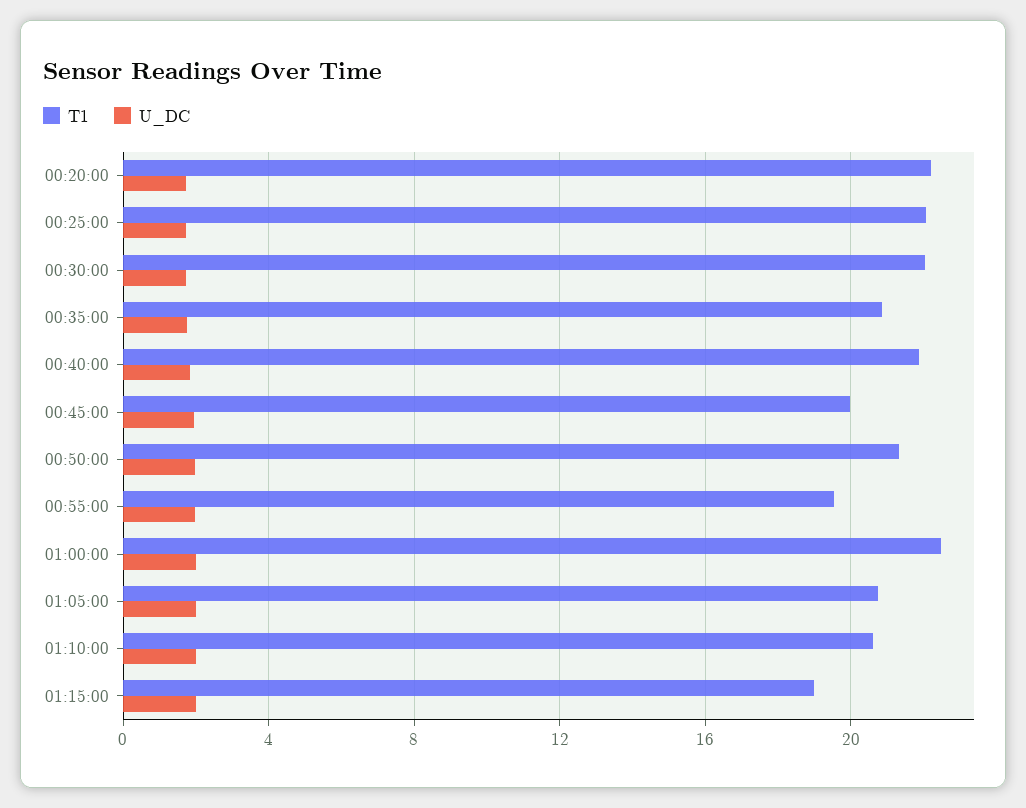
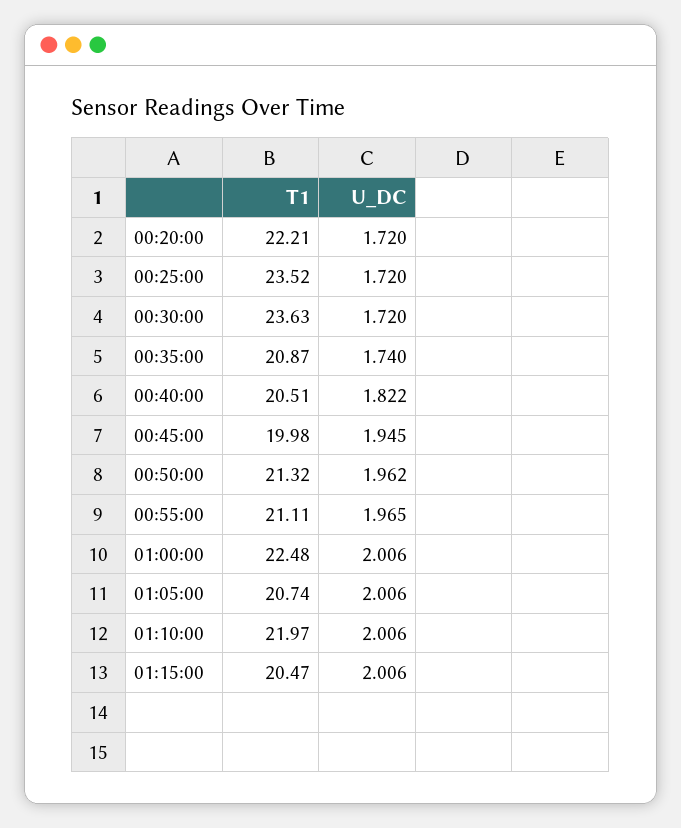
  {
    "T1": {
      "00:20:00": 22.21,
-     "00:25:00": 22,
+     "00:25:00": 23.52,
-     "00:30:00": 22,
+     "00:30:00": 23.63,
      "00:35:00": 20.87,
-     "00:40:00": 22,
+     "00:40:00": 20.51,
      "00:45:00": 19.98,
      "00:50:00": 21.32,
-     "00:55:00": 19.5,
+     "00:55:00": 21.11,
      "01:00:00": 22.48,
      "01:05:00": 20.74,
-     "01:10:00": 20.5,
+     "01:10:00": 21.97,
-     "01:15:00": 19
+     "01:15:00": 20.47
    },
    "U_DC": {
      "00:20:00": 1.72,
      "00:25:00": 1.72,
      "00:30:00": 1.72,
      "00:35:00": 1.74,
      "00:40:00": 1.822,
      "00:45:00": 1.945,
      "00:50:00": 1.962,
      "00:55:00": 1.965,
      "01:00:00": 2.006,
      "01:05:00": 2.006,
      "01:10:00": 2.006,
      "01:15:00": 2.006
    }
  }

